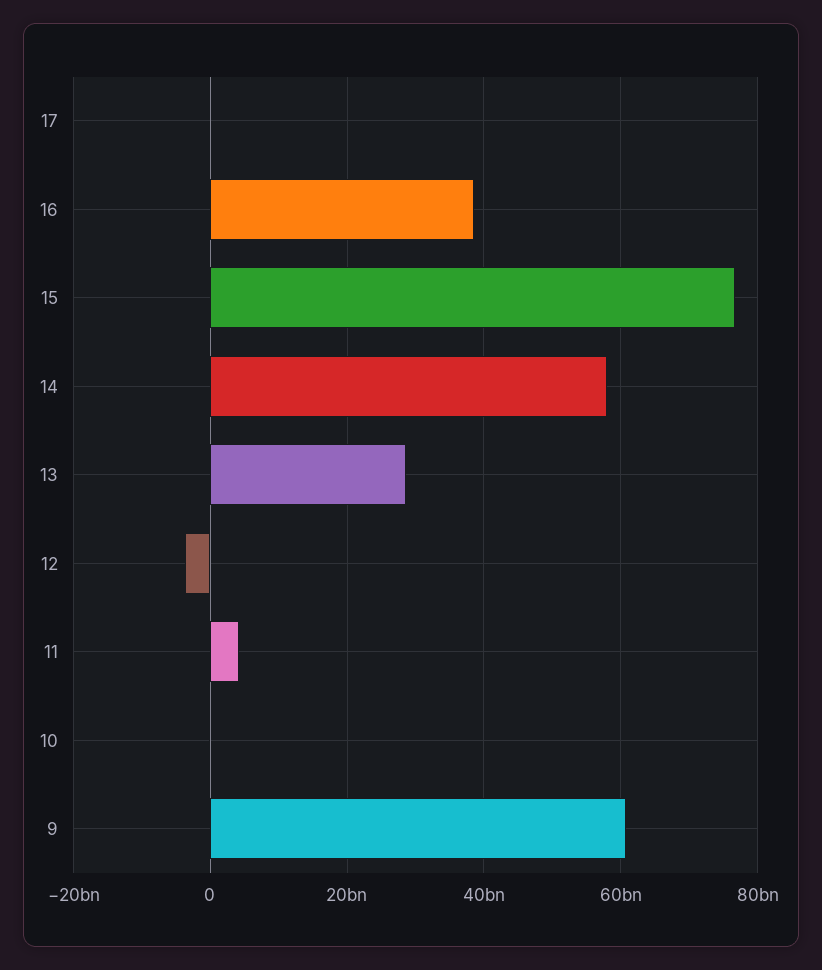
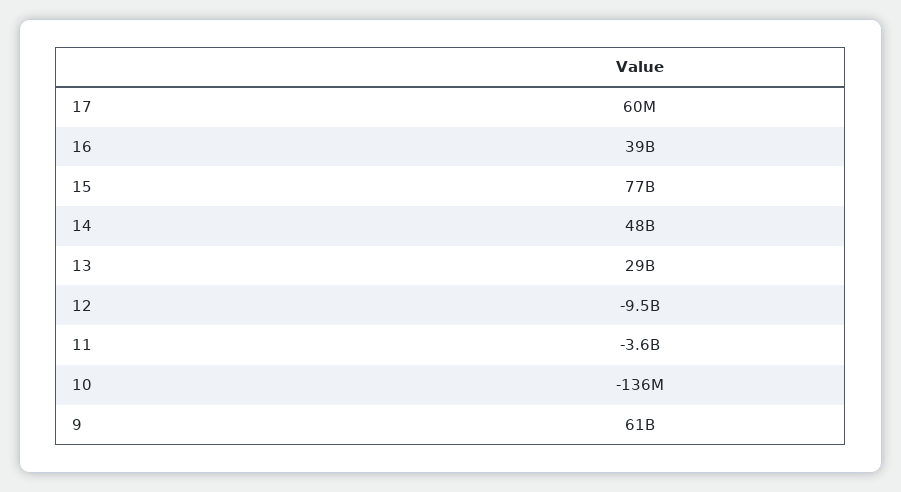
  {
    "17": 60000000,
    "16": 39000000000,
    "15": 77000000000,
-   "14": 58000000000,
+   "14": 48000000000,
    "13": 29000000000,
-   "12": -4000000000,
+   "12": -9500000000,
-   "11": 4000000000,
+   "11": -3600000000,
    "10": -136000000,
    "9": 61000000000
  }

